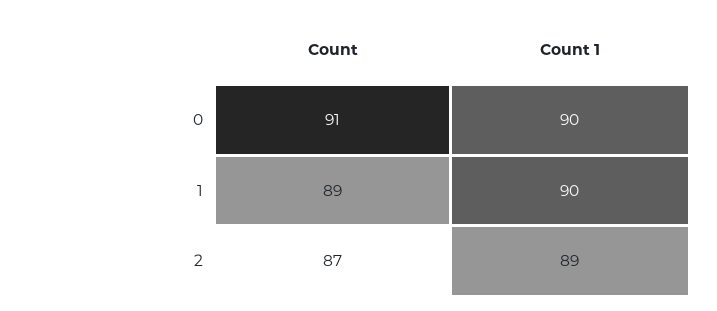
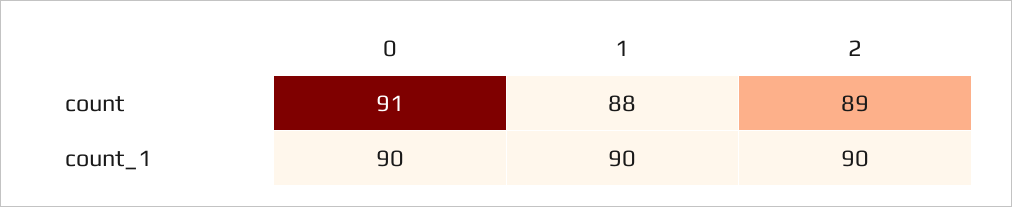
  {
    "Count": {
      "0": 91,
-     "1": 89,
+     "1": 88,
-     "2": 87
+     "2": 89
    },
    "Count 1": {
      "0": 90,
      "1": 90,
-     "2": 89
+     "2": 90
    }
  }

